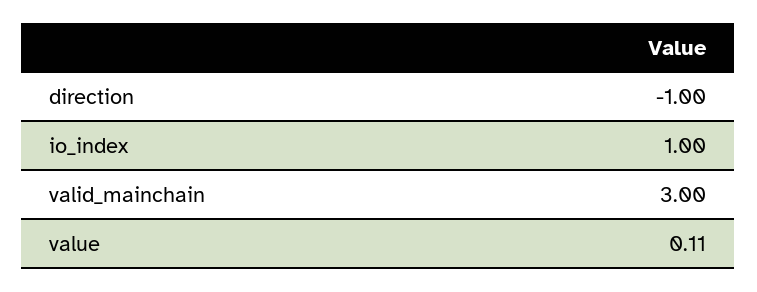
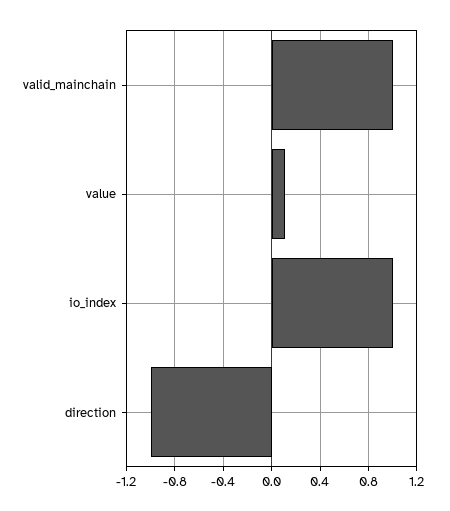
  {
    "direction": -1,
    "io_index": 1,
-   "valid_mainchain": 3,
+   "valid_mainchain": 1,
    "value": 0.11
  }

